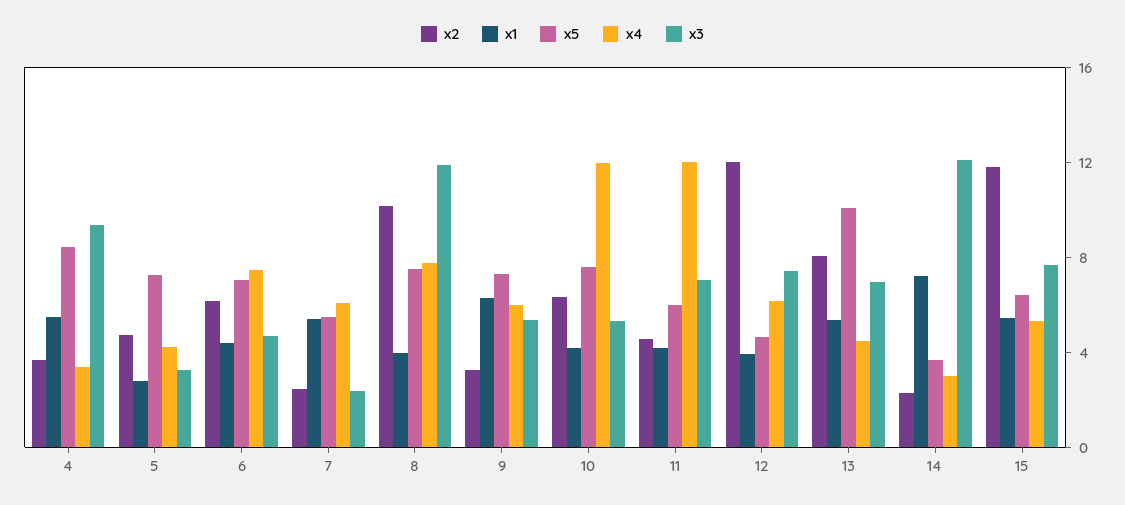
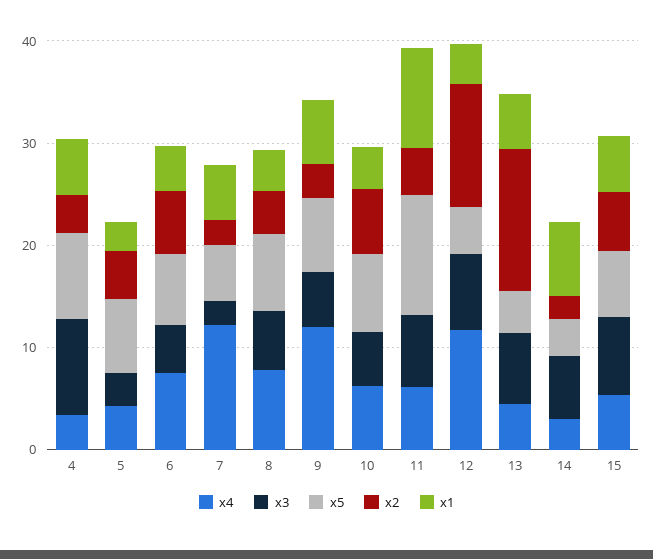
  {
    "x2": {
      "4": 4,
      "5": 5,
      "6": 6,
      "7": 2,
-     "8": 10,
+     "8": 4,
      "9": 3,
      "10": 6,
      "11": 5,
      "12": 12,
-     "13": 8,
+     "13": 14,
      "14": 2,
-     "15": 12
+     "15": 6
    },
    "x1": {
      "4": 5,
      "5": 3,
      "6": 4,
      "7": 5,
      "8": 4,
      "9": 6,
      "10": 4,
-     "11": 4,
+     "11": 10,
      "12": 4,
      "13": 5,
      "14": 7,
      "15": 5
    },
    "x5": {
      "4": 8,
      "5": 7,
      "6": 7,
      "7": 5,
      "8": 8,
      "9": 7,
      "10": 8,
-     "11": 6,
+     "11": 12,
      "12": 5,
-     "13": 10,
+     "13": 4,
      "14": 4,
      "15": 6
    },
    "x4": {
      "4": 3,
      "5": 4,
      "6": 7,
-     "7": 6,
+     "7": 12,
      "8": 8,
-     "9": 6,
+     "9": 12,
-     "10": 12,
+     "10": 6,
-     "11": 12,
+     "11": 6,
-     "12": 6,
+     "12": 12,
      "13": 4,
      "14": 3,
      "15": 5
    },
    "x3": {
      "4": 9,
      "5": 3,
      "6": 5,
      "7": 2,
-     "8": 12,
+     "8": 6,
      "9": 5,
      "10": 5,
      "11": 7,
      "12": 7,
      "13": 7,
-     "14": 12,
+     "14": 6,
      "15": 8
    }
  }

